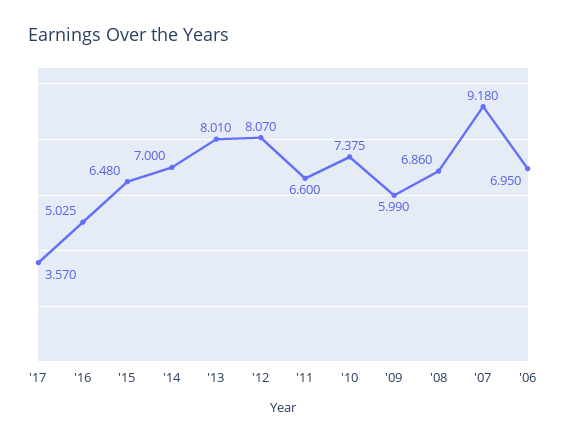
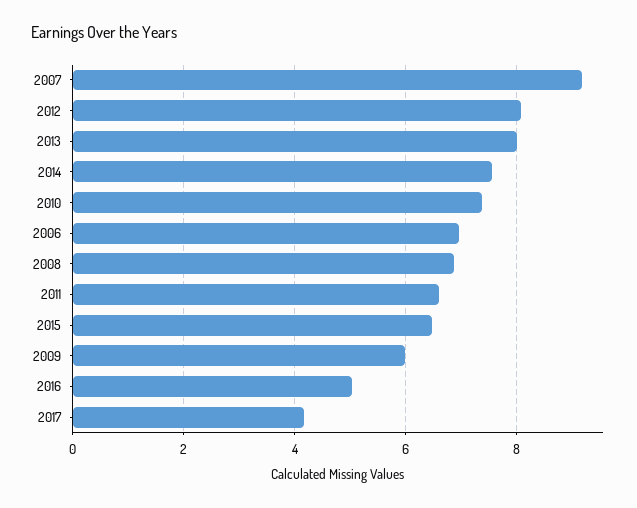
  {
-   "'17": 3.57,
+   "'17": 4.2,
    "'16": 5.025,
    "'15": 6.48,
-   "'14": 7,
+   "'14": 7.6,
    "'13": 8.01,
    "'12": 8.07,
    "'11": 6.6,
    "'10": 7.375,
    "'09": 5.99,
    "'08": 6.86,
    "'07": 9.18,
    "'06": 6.95
  }

